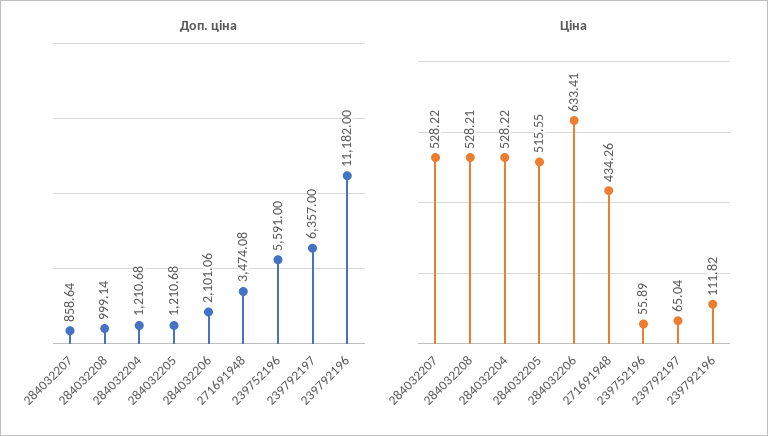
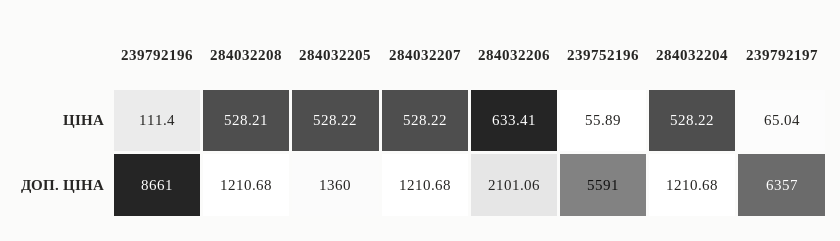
  {
    "Доп. ціна": {
-     "284032207": 858.64,
+     "284032207": 1210.68,
-     "284032208": 999.14,
+     "284032208": 1210.68,
      "284032204": 1210.68,
-     "284032205": 1210.68,
+     "284032205": 1360,
      "284032206": 2101.06,
-     "271691948": 3474.08,
      "239752196": 5591,
      "239792197": 6357,
-     "239792196": 11182
+     "239792196": 8661
    },
    "Ціна": {
      "284032207": 528.22,
      "284032208": 528.21,
      "284032204": 528.22,
-     "284032205": 515.55,
+     "284032205": 528.22,
      "284032206": 633.41,
-     "271691948": 434.26,
      "239752196": 55.89,
      "239792197": 65.04,
-     "239792196": 111.82
+     "239792196": 111.4
    }
  }

